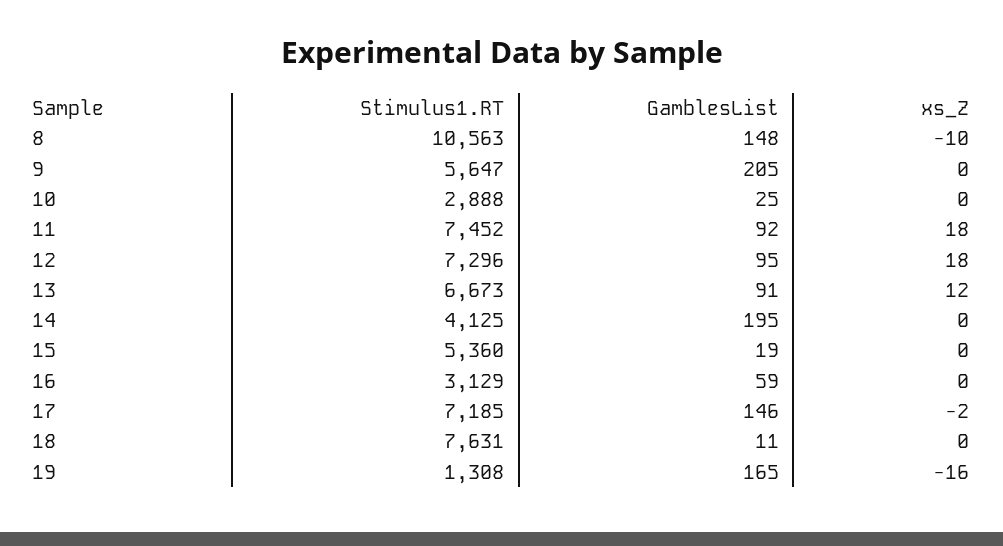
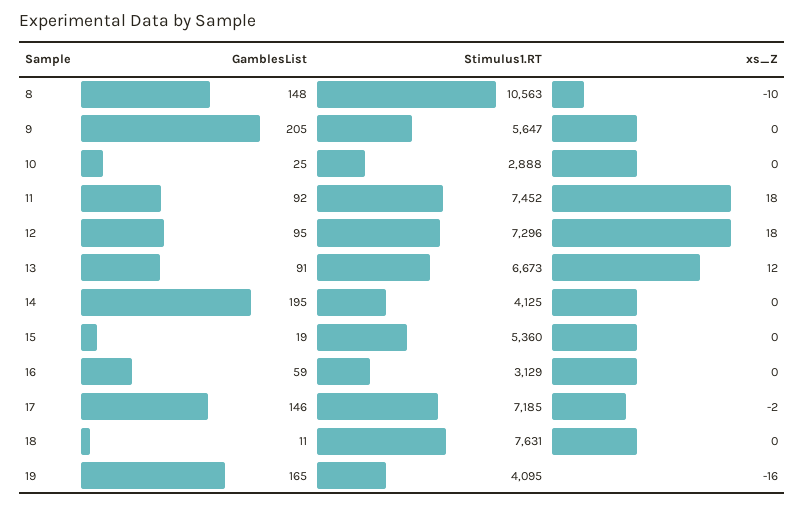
  {
    "Stimulus1.RT": {
      "8": 10563,
      "9": 5647,
      "10": 2888,
      "11": 7452,
      "12": 7296,
      "13": 6673,
      "14": 4125,
      "15": 5360,
      "16": 3129,
      "17": 7185,
      "18": 7631,
-     "19": 1308
+     "19": 4095
    },
    "GamblesList": {
      "8": 148,
      "9": 205,
      "10": 25,
      "11": 92,
      "12": 95,
      "13": 91,
      "14": 195,
      "15": 19,
      "16": 59,
      "17": 146,
      "18": 11,
      "19": 165
    },
    "xs_Z": {
      "8": -10,
      "9": 0,
      "10": 0,
      "11": 18,
      "12": 18,
      "13": 12,
      "14": 0,
      "15": 0,
      "16": 0,
      "17": -2,
      "18": 0,
      "19": -16
    }
  }

